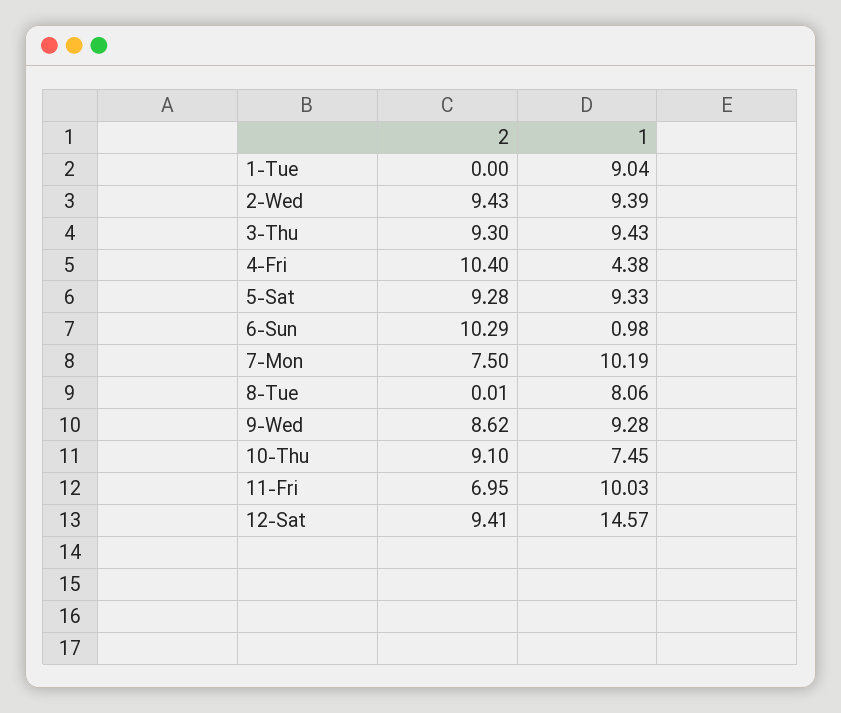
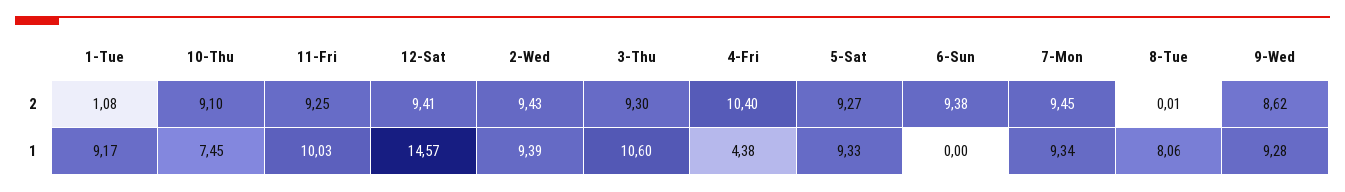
  {
    "2": {
-     "1-Tue": 0,
+     "1-Tue": 1.08,
      "2-Wed": 9.43,
      "3-Thu": 9.3,
      "4-Fri": 10.4,
-     "5-Sat": 9.28,
+     "5-Sat": 9.27,
-     "6-Sun": 10.29,
+     "6-Sun": 9.38,
-     "7-Mon": 7.5,
+     "7-Mon": 9.45,
      "8-Tue": 0.01,
      "9-Wed": 8.62,
      "10-Thu": 9.1,
-     "11-Fri": 6.95,
+     "11-Fri": 9.25,
      "12-Sat": 9.41
    },
    "1": {
-     "1-Tue": 9.04,
+     "1-Tue": 9.17,
      "2-Wed": 9.39,
-     "3-Thu": 9.43,
+     "3-Thu": 10.6,
      "4-Fri": 4.38,
      "5-Sat": 9.33,
-     "6-Sun": 0.98,
+     "6-Sun": 0,
-     "7-Mon": 10.19,
+     "7-Mon": 9.34,
      "8-Tue": 8.06,
      "9-Wed": 9.28,
      "10-Thu": 7.45,
      "11-Fri": 10.03,
      "12-Sat": 14.57
    }
  }

